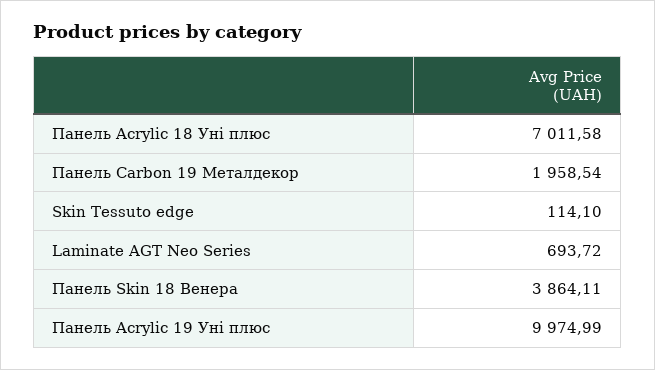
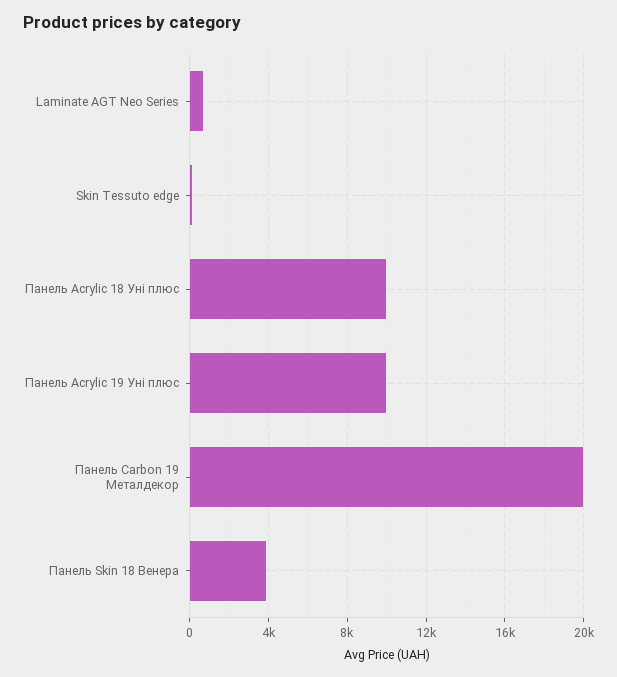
  {
-   "Панель Acrylic 18 Уні плюс": 7011.58,
+   "Панель Acrylic 18 Уні плюс": 10000,
-   "Панель Carbon 19 Металдекор": 1958.54,
+   "Панель Carbon 19 Металдекор": 20000,
    "Skin Tessuto edge": 114.1,
    "Laminate AGT Neo Series": 693.72,
    "Панель Skin 18 Венера": 3864.11,
    "Панель Acrylic 19 Уні плюс": 9974.99
  }

